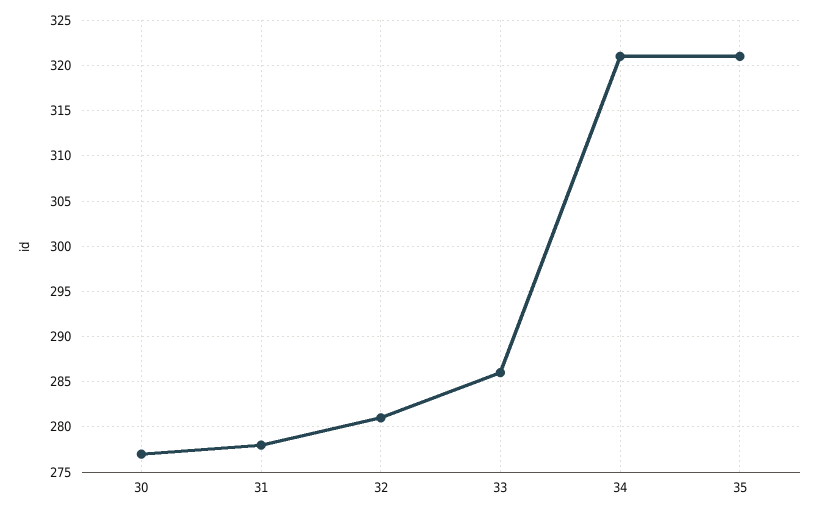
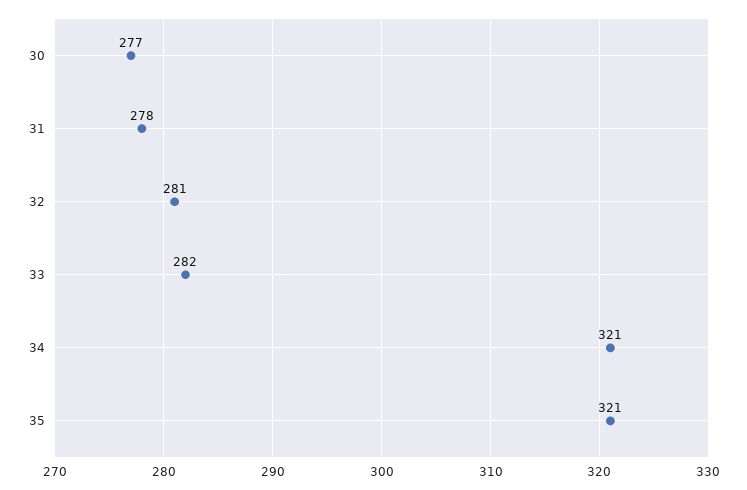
  {
    "30": 277,
    "31": 278,
    "32": 281,
-   "33": 286,
+   "33": 282,
    "34": 321,
    "35": 321
  }

